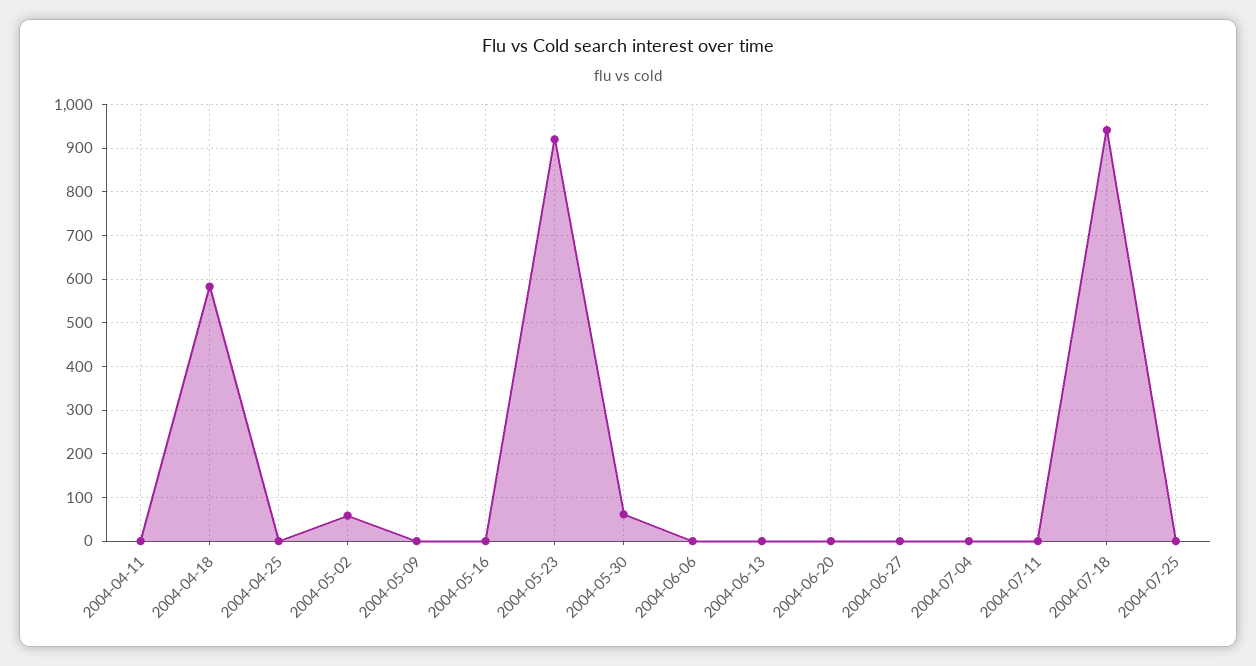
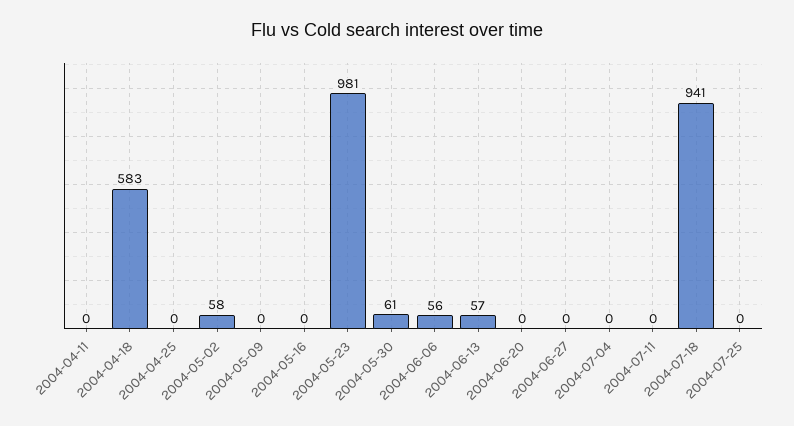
  {
    "2004-04-11": 0,
    "2004-04-18": 583,
    "2004-04-25": 0,
    "2004-05-02": 58,
    "2004-05-09": 0,
    "2004-05-16": 0,
-   "2004-05-23": 920,
+   "2004-05-23": 981,
    "2004-05-30": 61,
-   "2004-06-06": 0,
+   "2004-06-06": 56,
-   "2004-06-13": 0,
+   "2004-06-13": 57,
    "2004-06-20": 0,
    "2004-06-27": 0,
    "2004-07-04": 0,
    "2004-07-11": 0,
    "2004-07-18": 941,
    "2004-07-25": 0
  }

